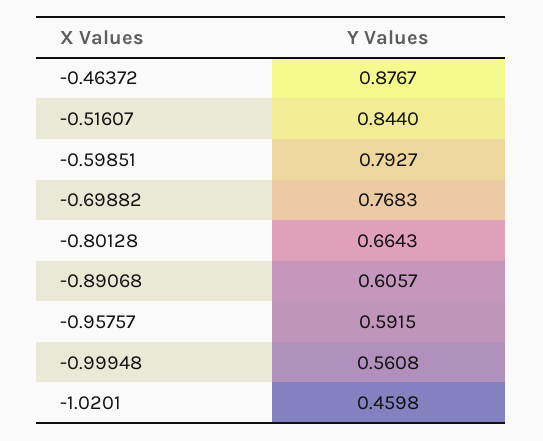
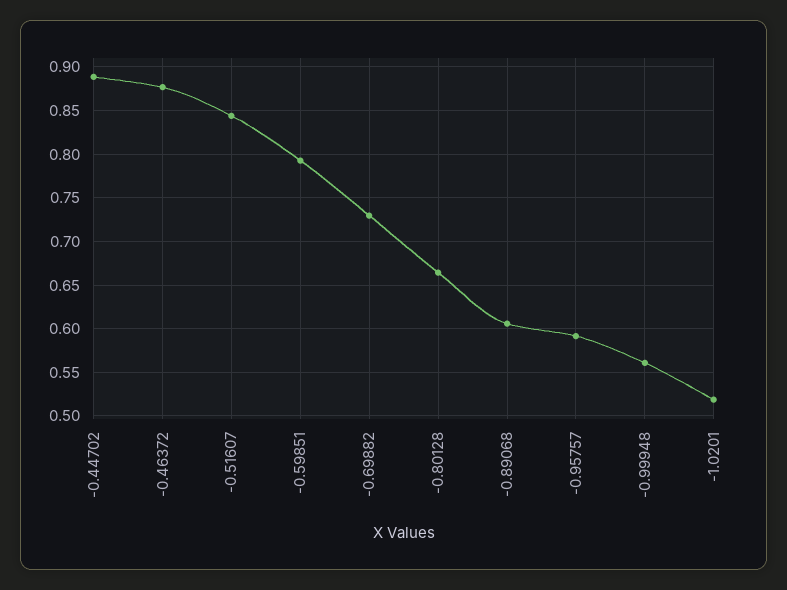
  {
    "-0.46372": 0.8767,
    "-0.51607": 0.844,
    "-0.59851": 0.7927,
-   "-0.69882": 0.7683,
+   "-0.69882": 0.73,
    "-0.80128": 0.6643,
    "-0.89068": 0.6057,
    "-0.95757": 0.5915,
    "-0.99948": 0.5608,
-   "-1.0201": 0.4598
+   "-1.0201": 0.52,
+   "-0.44702": 0.89
  }

